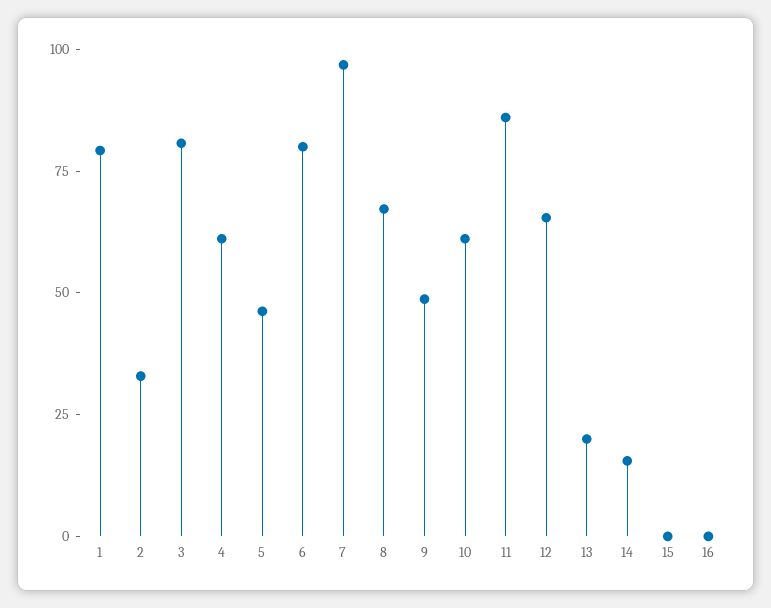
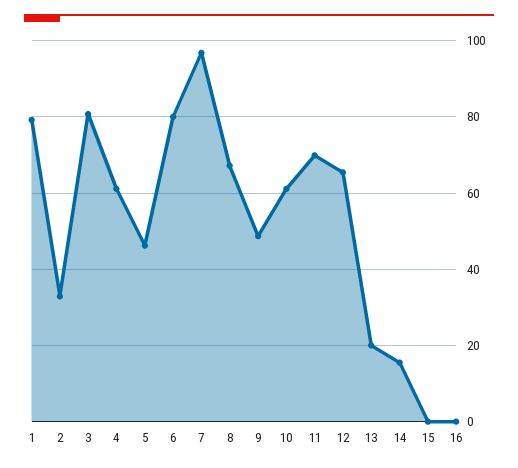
  {
    "1": 80,
    "2": 32,
    "3": 80,
    "4": 62,
    "5": 46,
    "6": 80,
    "7": 96,
    "8": 68,
    "9": 48,
    "10": 62,
-   "11": 85,
+   "11": 70,
    "12": 66,
    "13": 20,
    "14": 16,
    "15": 0,
    "16": 0
  }

